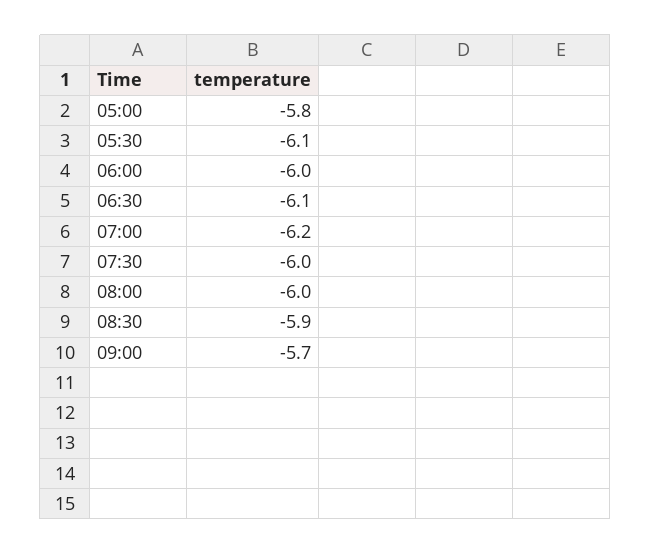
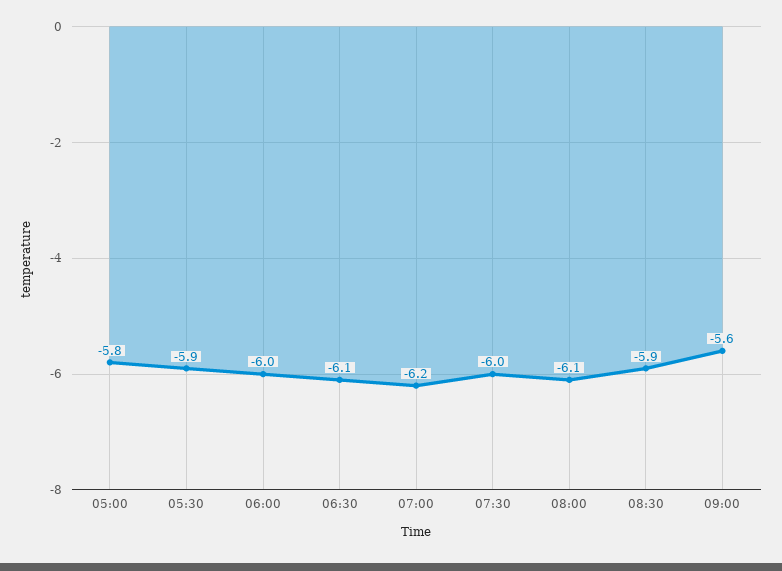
  {
    "05:00": -5.8,
-   "05:30": -6.1,
+   "05:30": -5.9,
    "06:00": -6,
    "06:30": -6.1,
    "07:00": -6.2,
    "07:30": -6,
-   "08:00": -6,
+   "08:00": -6.1,
    "08:30": -5.9,
-   "09:00": -5.7
+   "09:00": -5.6
  }

